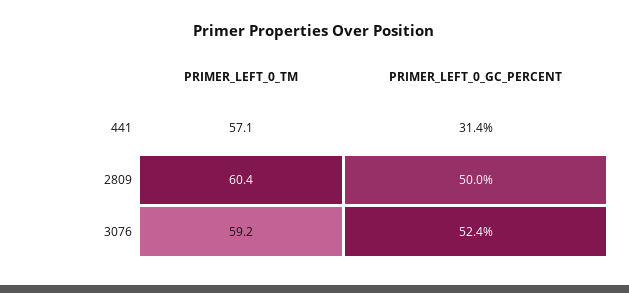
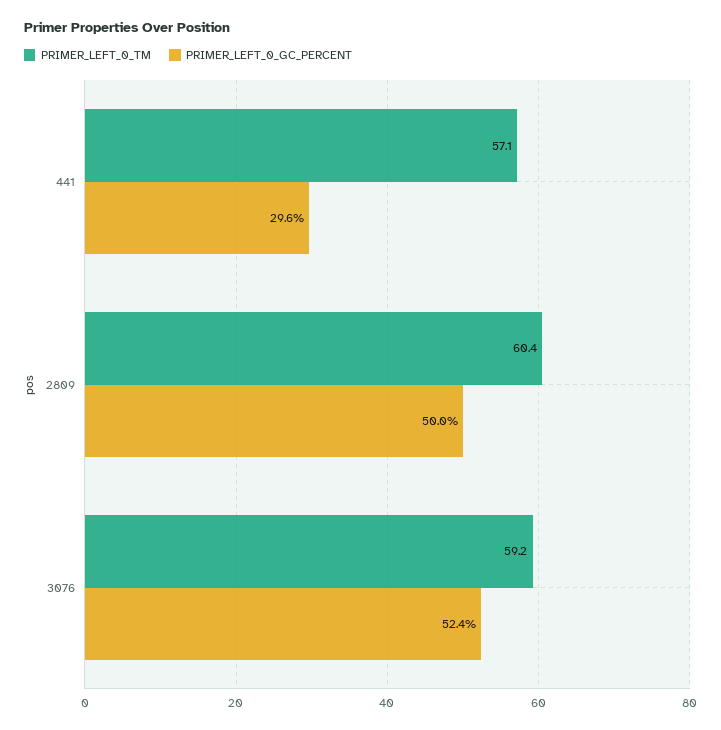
  {
    "PRIMER_LEFT_0_TM": {
      "441": 57.1,
      "2809": 60.4,
      "3076": 59.2
    },
    "PRIMER_LEFT_0_GC_PERCENT": {
-     "441": 31.4,
+     "441": 29.6,
      "2809": 50,
      "3076": 52.4
    }
  }

